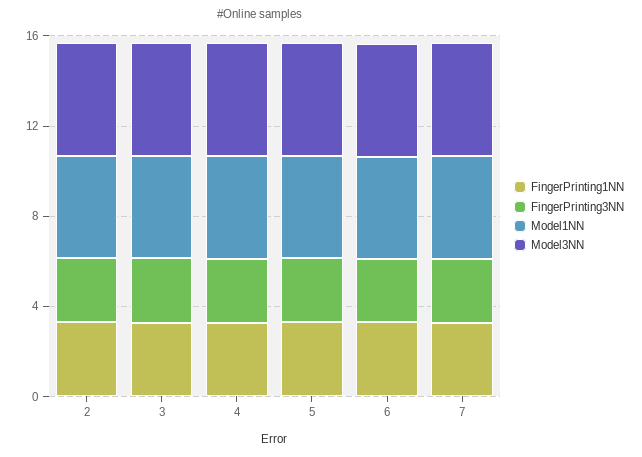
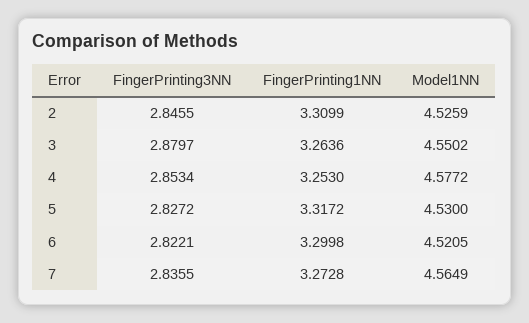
  {
    "FingerPrinting1NN": {
      "2": 3.3099,
      "3": 3.2636,
      "4": 3.253,
      "5": 3.3172,
      "6": 3.2998,
      "7": 3.2728
    },
    "FingerPrinting3NN": {
      "2": 2.8455,
      "3": 2.8797,
      "4": 2.8534,
      "5": 2.8272,
      "6": 2.8221,
      "7": 2.8355
    },
    "Model1NN": {
      "2": 4.5259,
      "3": 4.5502,
      "4": 4.5772,
      "5": 4.53,
      "6": 4.5205,
      "7": 4.5649
-   },
+   }
-   "Model3NN": {
-     "2": 5,
-     "3": 5,
-     "4": 5,
-     "5": 5,
-     "6": 5,
-     "7": 5
-   }
  }

